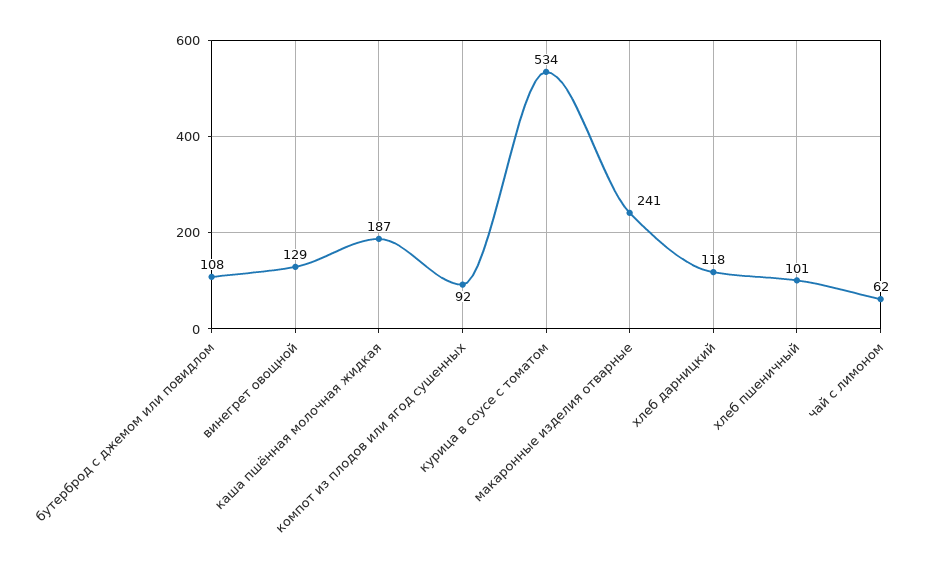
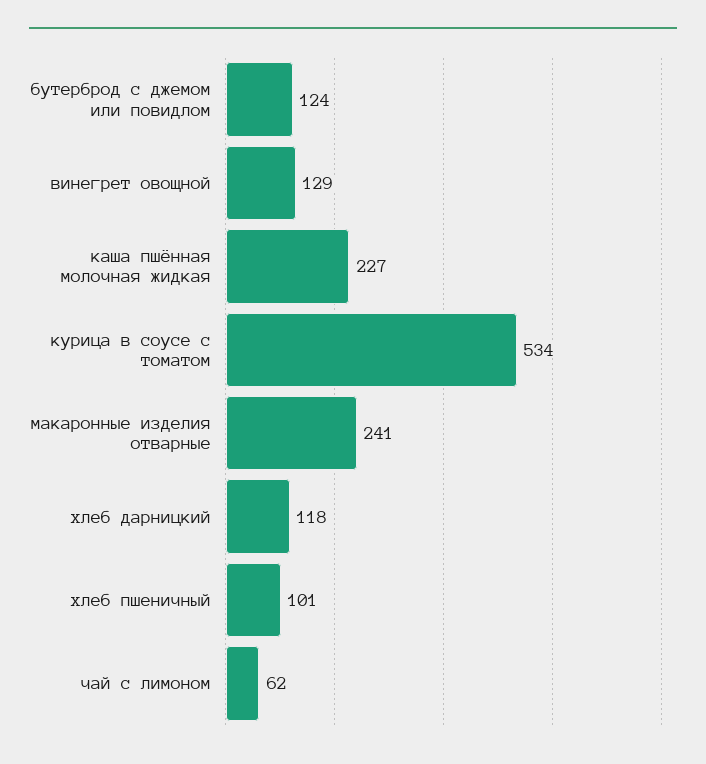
  {
-   "бутерброд с джемом или повидлом": 108,
+   "бутерброд с джемом или повидлом": 124,
    "винегрет овощной": 129,
-   "каша пшённая молочная жидкая": 187,
+   "каша пшённая молочная жидкая": 227,
-   "компот из плодов или ягод сушенных": 92,
    "курица в соусе с томатом": 534,
    "макаронные изделия отварные": 241,
    "хлеб дарницкий": 118,
    "хлеб пшеничный": 101,
    "чай с лимоном": 62
  }

